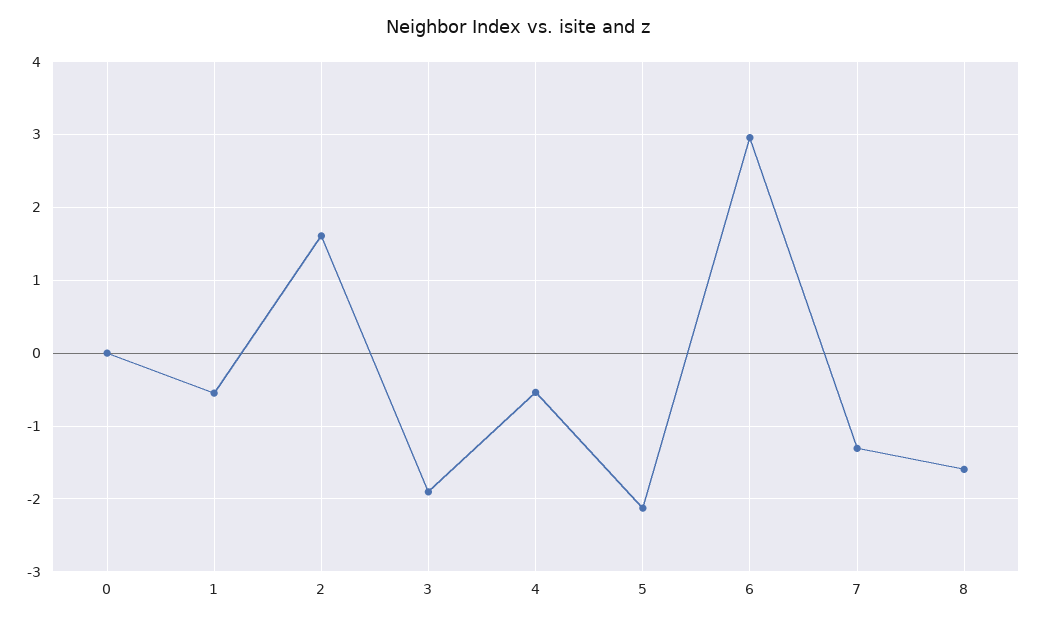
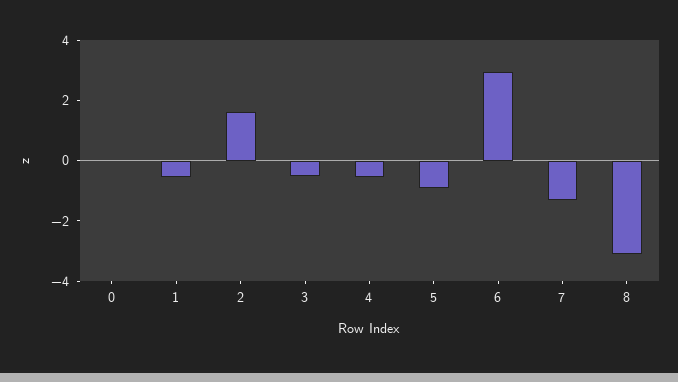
  {
    "0": 0,
    "1": -0.5,
    "2": 1.6,
-   "3": -1.9,
+   "3": -0.5,
    "4": -0.5,
-   "5": -2.1,
+   "5": -1,
    "6": 3,
    "7": -1.3,
-   "8": -1.6
+   "8": -3
  }

